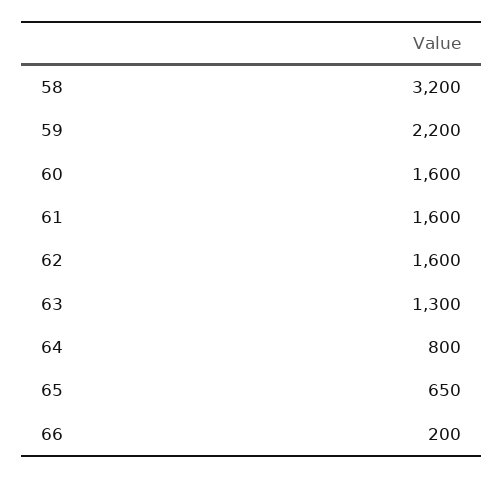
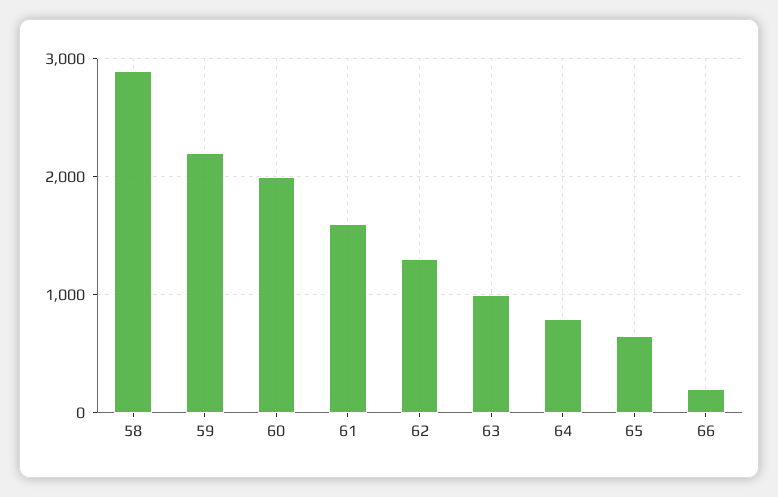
  {
-   "58": 3200,
+   "58": 2900,
    "59": 2200,
-   "60": 1600,
+   "60": 2000,
    "61": 1600,
-   "62": 1600,
+   "62": 1300,
-   "63": 1300,
+   "63": 1000,
    "64": 800,
    "65": 650,
    "66": 200
  }

